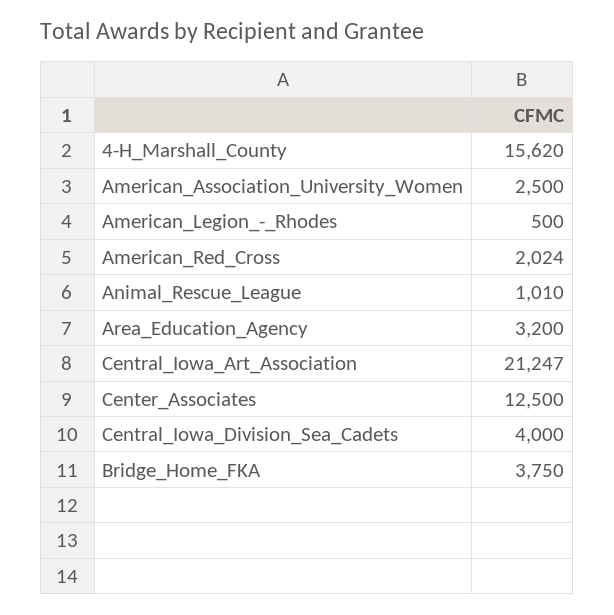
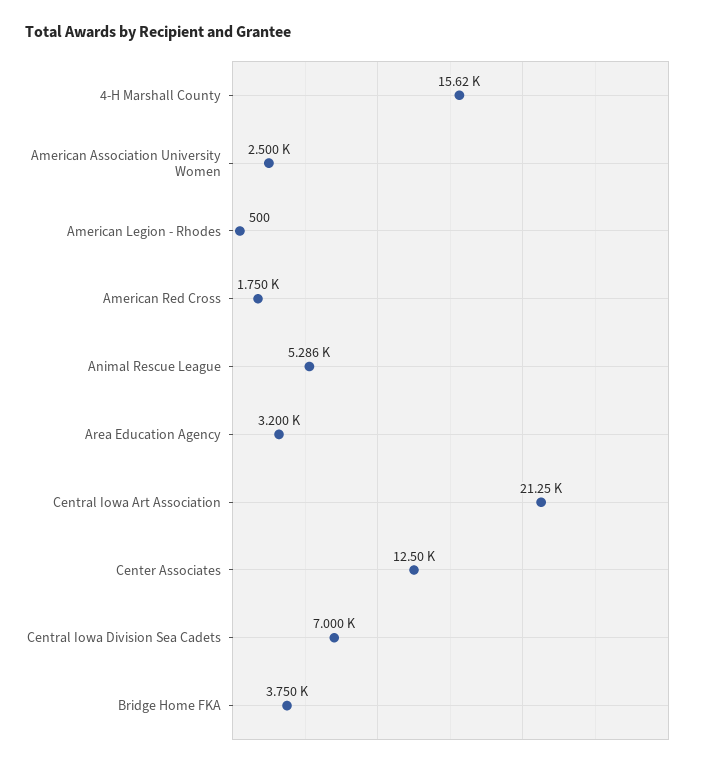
  {
    "4-H_Marshall_County": 15620,
    "American_Association_University_Women": 2500,
    "American_Legion_-_Rhodes": 500,
-   "American_Red_Cross": 2024,
+   "American_Red_Cross": 1750,
-   "Animal_Rescue_League": 1010,
+   "Animal_Rescue_League": 5286,
    "Area_Education_Agency": 3200,
    "Central_Iowa_Art_Association": 21247,
    "Center_Associates": 12500,
-   "Central_Iowa_Division_Sea_Cadets": 4000,
+   "Central_Iowa_Division_Sea_Cadets": 7000,
    "Bridge_Home_FKA": 3750
  }

